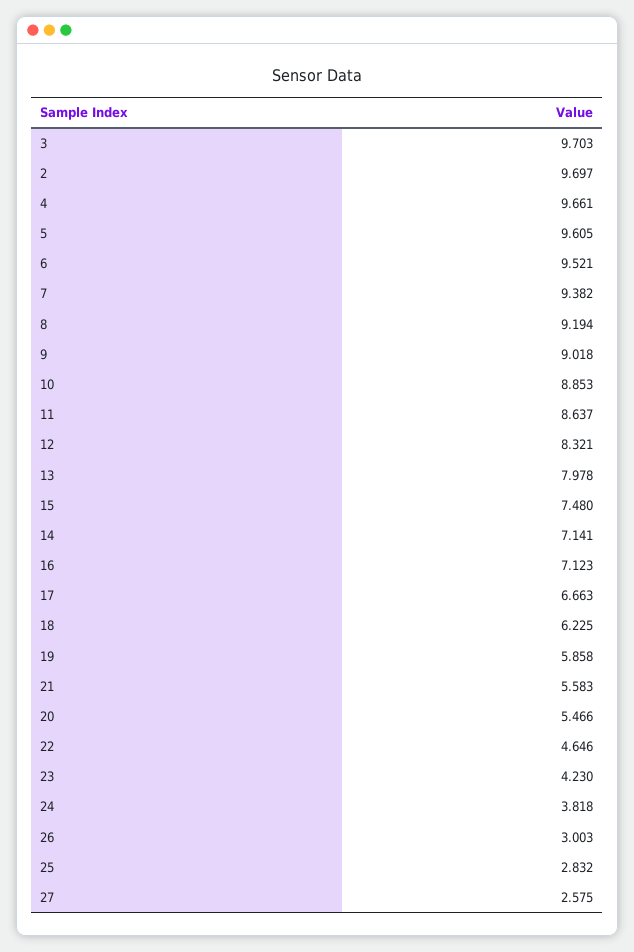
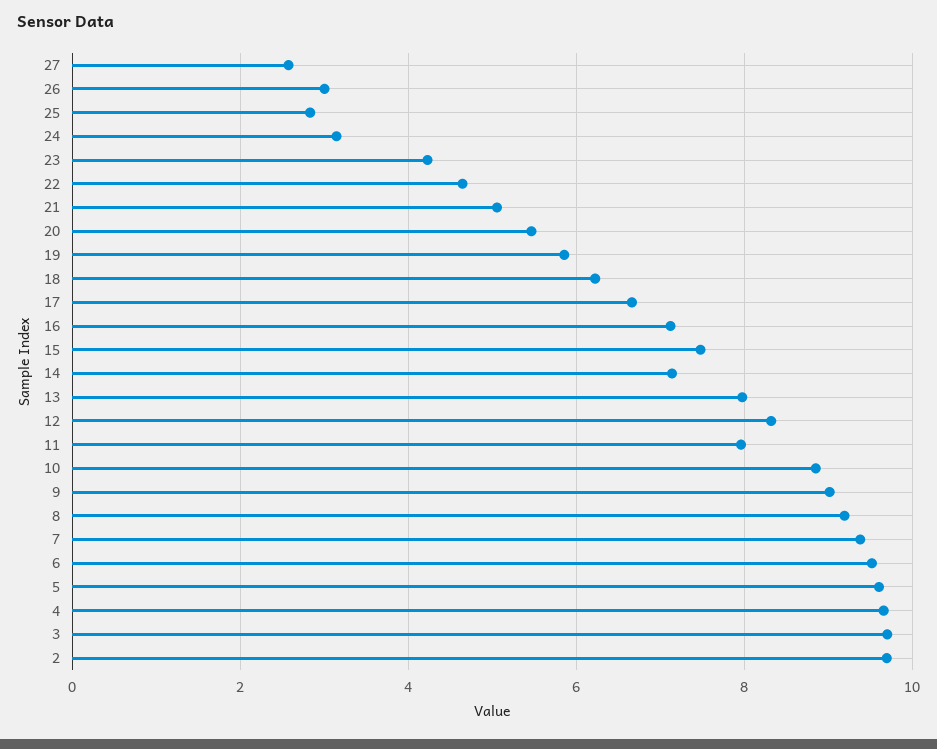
  {
    "3": 9.703,
    "2": 9.697,
    "4": 9.661,
    "5": 9.605,
    "6": 9.521,
    "7": 9.382,
    "8": 9.194,
    "9": 9.018,
    "10": 8.853,
-   "11": 8.637,
+   "11": 8,
    "12": 8.321,
    "13": 7.978,
    "15": 7.48,
    "14": 7.141,
    "16": 7.123,
    "17": 6.663,
    "18": 6.225,
    "19": 5.858,
-   "21": 5.583,
+   "21": 5,
    "20": 5.466,
    "22": 4.646,
    "23": 4.23,
-   "24": 3.818,
+   "24": 3.2,
    "26": 3.003,
    "25": 2.832,
    "27": 2.575
  }

